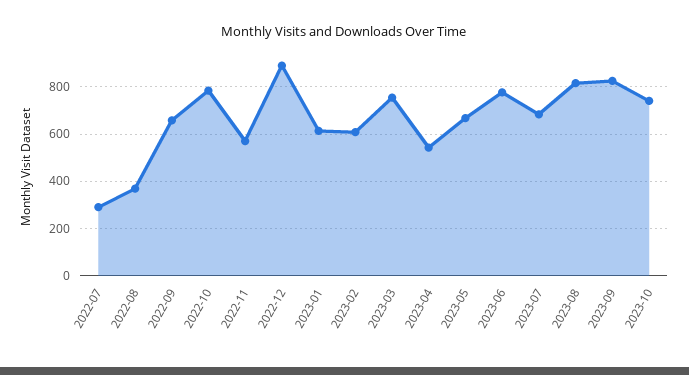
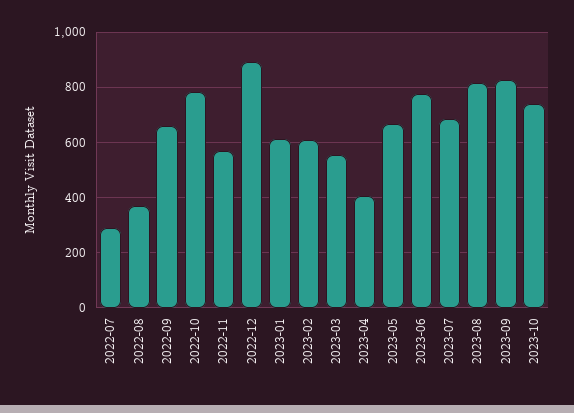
  {
    "2022-07": 300,
    "2022-08": 375,
    "2022-09": 650,
    "2022-10": 775,
    "2022-11": 575,
    "2022-12": 900,
    "2023-01": 625,
    "2023-02": 600,
-   "2023-03": 750,
+   "2023-03": 550,
-   "2023-04": 550,
+   "2023-04": 400,
    "2023-05": 675,
    "2023-06": 775,
    "2023-07": 675,
    "2023-08": 825,
    "2023-09": 825,
    "2023-10": 750
  }

